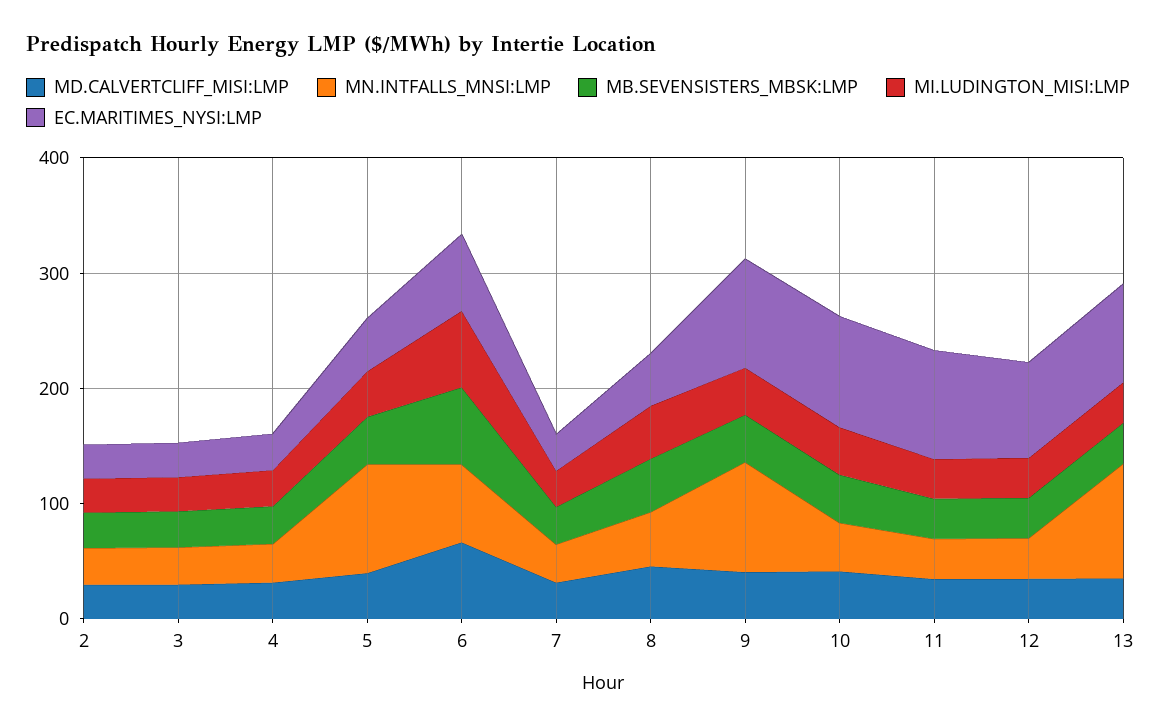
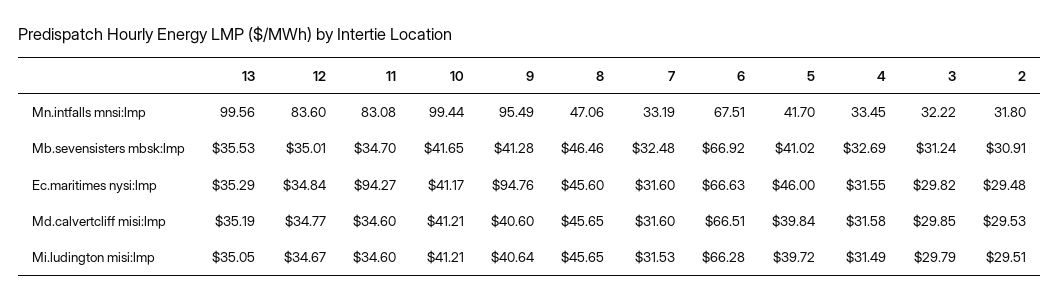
  {
    "MD.CALVERTCLIFF_MISI:LMP": {
      "2": 29.53,
      "3": 29.85,
      "4": 31.58,
      "5": 39.84,
      "6": 66.51,
      "7": 31.6,
      "8": 45.65,
      "9": 40.6,
      "10": 41.21,
      "11": 34.6,
      "12": 34.77,
      "13": 35.19
    },
    "MN.INTFALLS_MNSI:LMP": {
      "2": 31.8,
      "3": 32.22,
      "4": 33.45,
-     "5": 100,
+     "5": 41.7,
      "6": 67.51,
      "7": 33.19,
      "8": 47.06,
      "9": 95.49,
-     "10": 40,
+     "10": 99.44,
-     "11": 40,
+     "11": 83.08,
-     "12": 40,
+     "12": 83.6,
      "13": 99.56
    },
    "MB.SEVENSISTERS_MBSK:LMP": {
      "2": 30.91,
      "3": 31.24,
      "4": 32.69,
      "5": 41.02,
      "6": 66.92,
      "7": 32.48,
      "8": 46.46,
      "9": 41.28,
      "10": 41.65,
      "11": 34.7,
      "12": 35.01,
      "13": 35.53
    },
    "MI.LUDINGTON_MISI:LMP": {
      "2": 29.51,
      "3": 29.79,
      "4": 31.49,
      "5": 39.72,
      "6": 66.28,
      "7": 31.53,
      "8": 45.65,
      "9": 40.64,
      "10": 41.21,
      "11": 34.6,
      "12": 34.67,
      "13": 35.05
    },
    "EC.MARITIMES_NYSI:LMP": {
      "2": 29.48,
      "3": 29.82,
      "4": 31.55,
      "5": 46,
      "6": 66.63,
      "7": 31.6,
      "8": 45.6,
      "9": 94.76,
-     "10": 100,
+     "10": 41.17,
      "11": 94.27,
-     "12": 80,
+     "12": 34.84,
-     "13": 80
+     "13": 35.29
    }
  }

